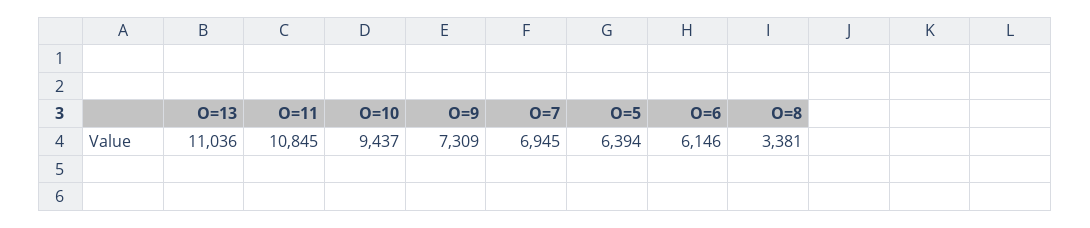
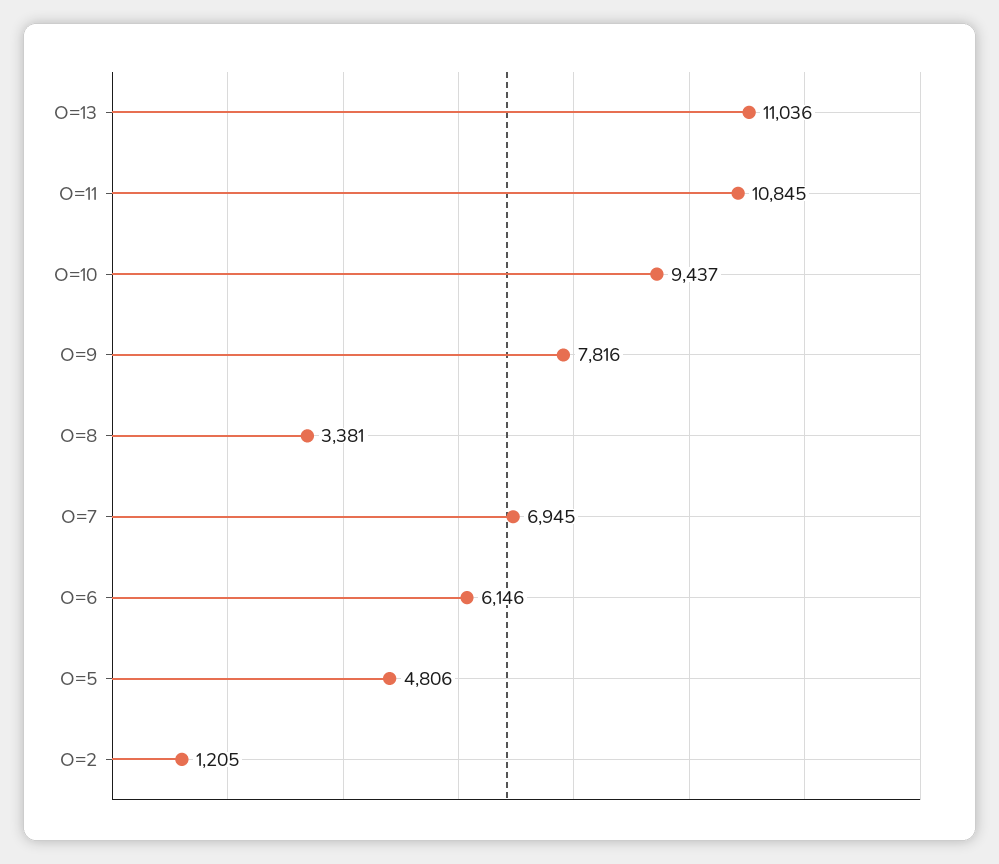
  {
    "O=13": 11036,
    "O=11": 10845,
    "O=10": 9437,
-   "O=9": 7309,
+   "O=9": 7816,
    "O=7": 6945,
-   "O=5": 6394,
+   "O=5": 4806,
    "O=6": 6146,
-   "O=8": 3381
+   "O=8": 3381,
+   "O=2": 1205
  }

